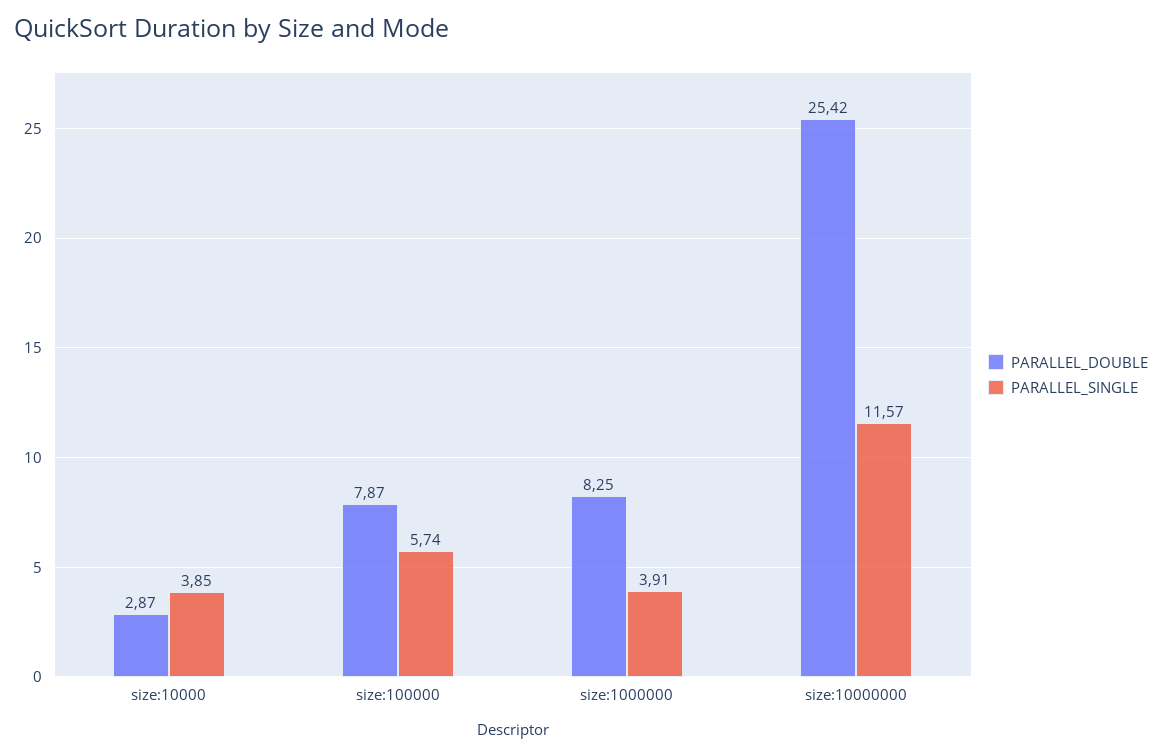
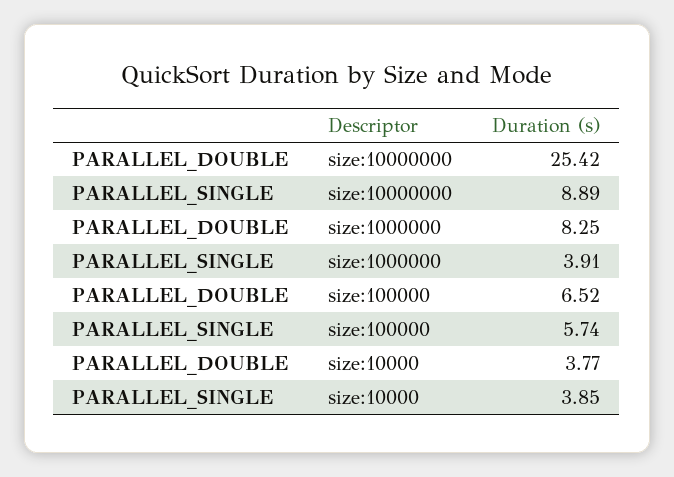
  {
    "PARALLEL_DOUBLE": {
-     "size:10000": 2.87,
+     "size:10000": 3.77,
-     "size:100000": 7.87,
+     "size:100000": 6.52,
      "size:1000000": 8.25,
      "size:10000000": 25.42
    },
    "PARALLEL_SINGLE": {
      "size:10000": 3.85,
      "size:100000": 5.74,
      "size:1000000": 3.91,
-     "size:10000000": 11.57
+     "size:10000000": 8.89
    }
  }

